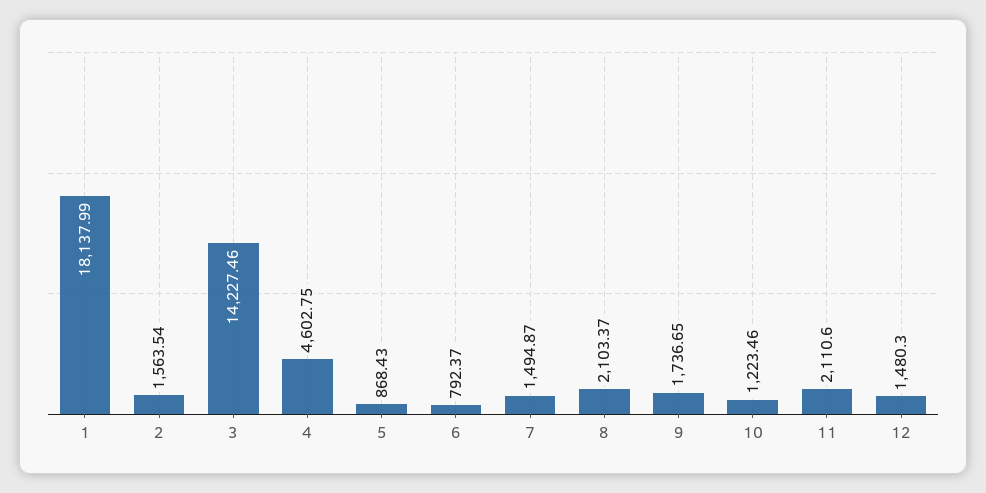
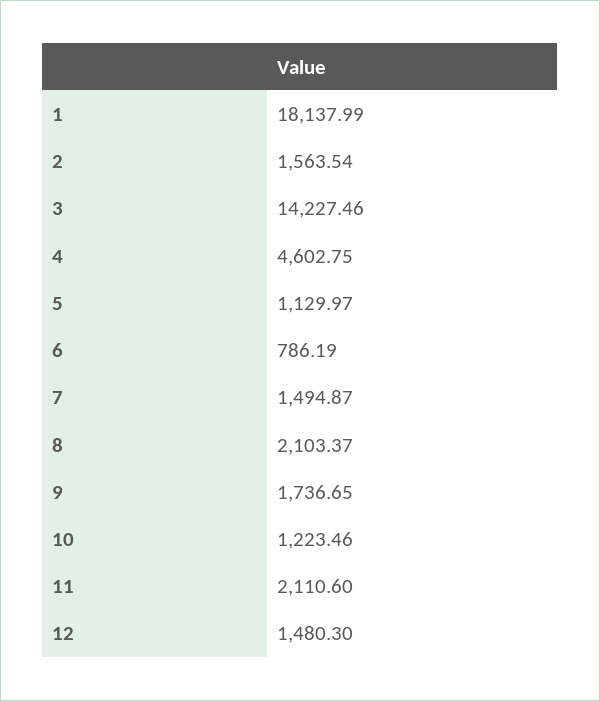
  {
    "1": 18137.99,
    "2": 1563.54,
    "3": 14227.46,
    "4": 4602.75,
-   "5": 868.43,
+   "5": 1129.97,
-   "6": 792.37,
+   "6": 786.19,
    "7": 1494.87,
    "8": 2103.37,
    "9": 1736.65,
    "10": 1223.46,
    "11": 2110.6,
    "12": 1480.3
  }

